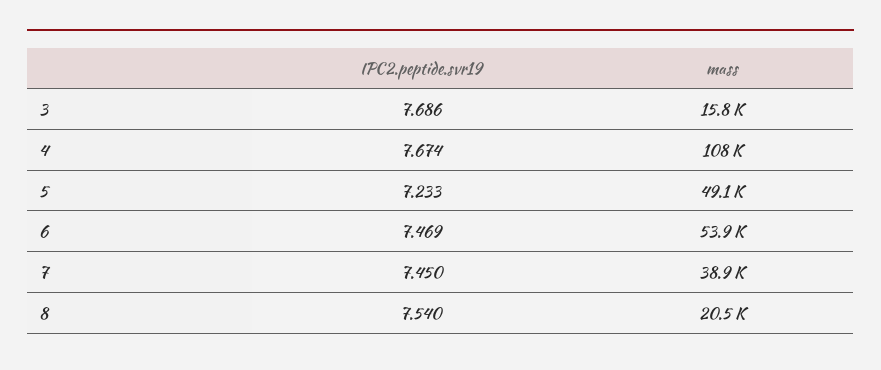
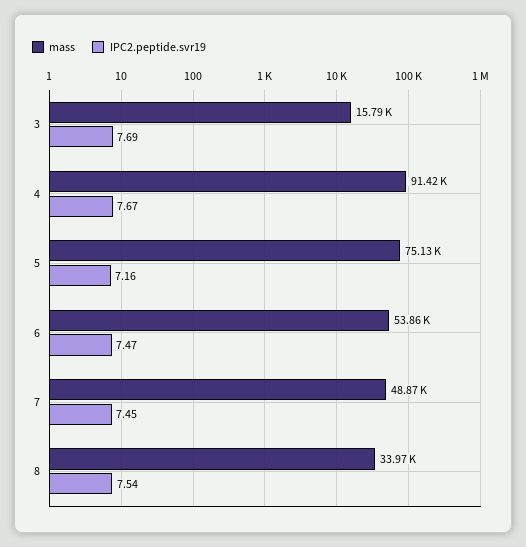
  {
    "IPC2.peptide.svr19": {
      "3": 7.686,
      "4": 7.674,
-     "5": 7.233,
+     "5": 7.16,
      "6": 7.469,
      "7": 7.45,
      "8": 7.54
    },
    "mass": {
      "3": 15790,
-     "4": 108000,
+     "4": 91420,
-     "5": 49100,
+     "5": 75130,
      "6": 53860,
-     "7": 38900,
+     "7": 48870,
-     "8": 20500
+     "8": 33970
    }
  }

